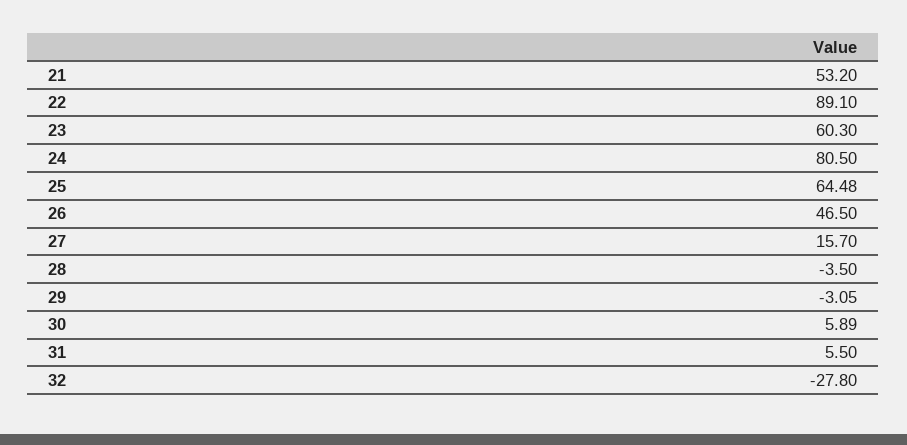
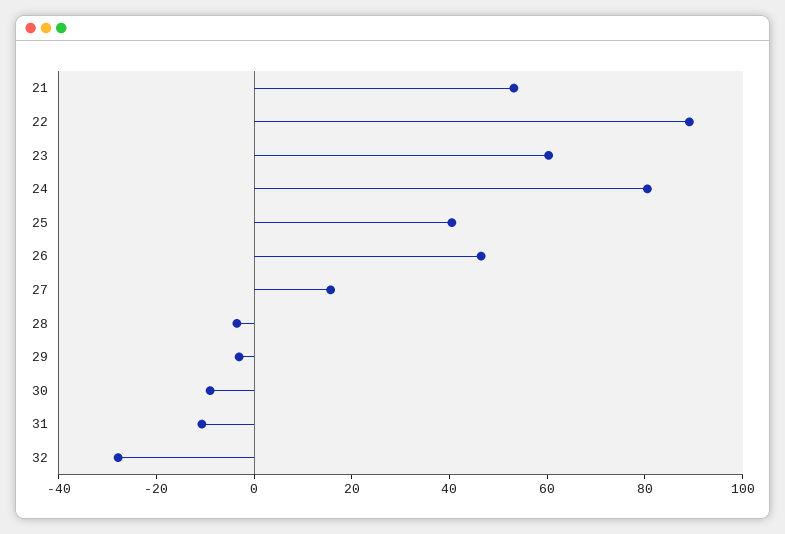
  {
    "21": 53.2,
    "22": 89.1,
    "23": 60.3,
    "24": 80.5,
-   "25": 64.48,
+   "25": 40,
    "26": 46.5,
    "27": 15.7,
    "28": -3.5,
    "29": -3.05,
-   "30": 5.89,
+   "30": -10,
-   "31": 5.5,
+   "31": -10,
    "32": -27.8
  }

